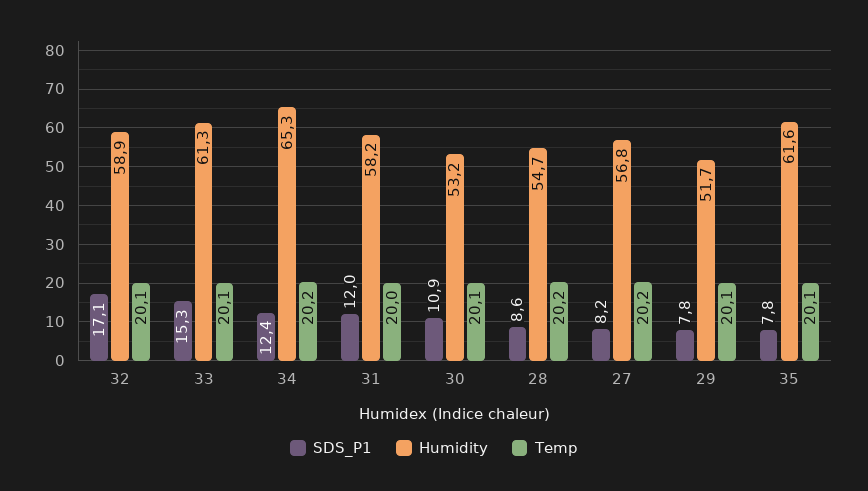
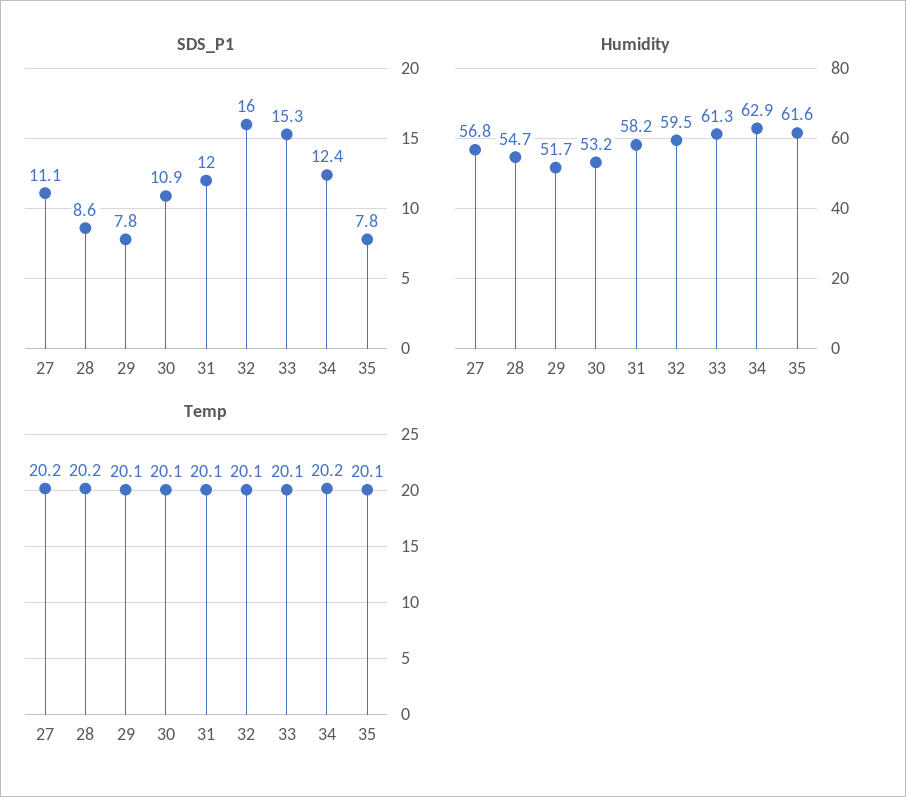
  {
    "SDS_P1": {
-     "32": 17.1,
+     "32": 16,
      "33": 15.3,
      "34": 12.4,
      "31": 12,
      "30": 10.9,
      "28": 8.6,
-     "27": 8.2,
+     "27": 11.1,
      "29": 7.8,
      "35": 7.8
    },
    "Humidity": {
-     "32": 58.9,
+     "32": 59.5,
      "33": 61.3,
-     "34": 65.3,
+     "34": 62.9,
      "31": 58.2,
      "30": 53.2,
      "28": 54.7,
      "27": 56.8,
      "29": 51.7,
      "35": 61.6
    },
    "Temp": {
      "32": 20.1,
      "33": 20.1,
      "34": 20.2,
-     "31": 20,
+     "31": 20.1,
      "30": 20.1,
      "28": 20.2,
      "27": 20.2,
      "29": 20.1,
      "35": 20.1
    }
  }

